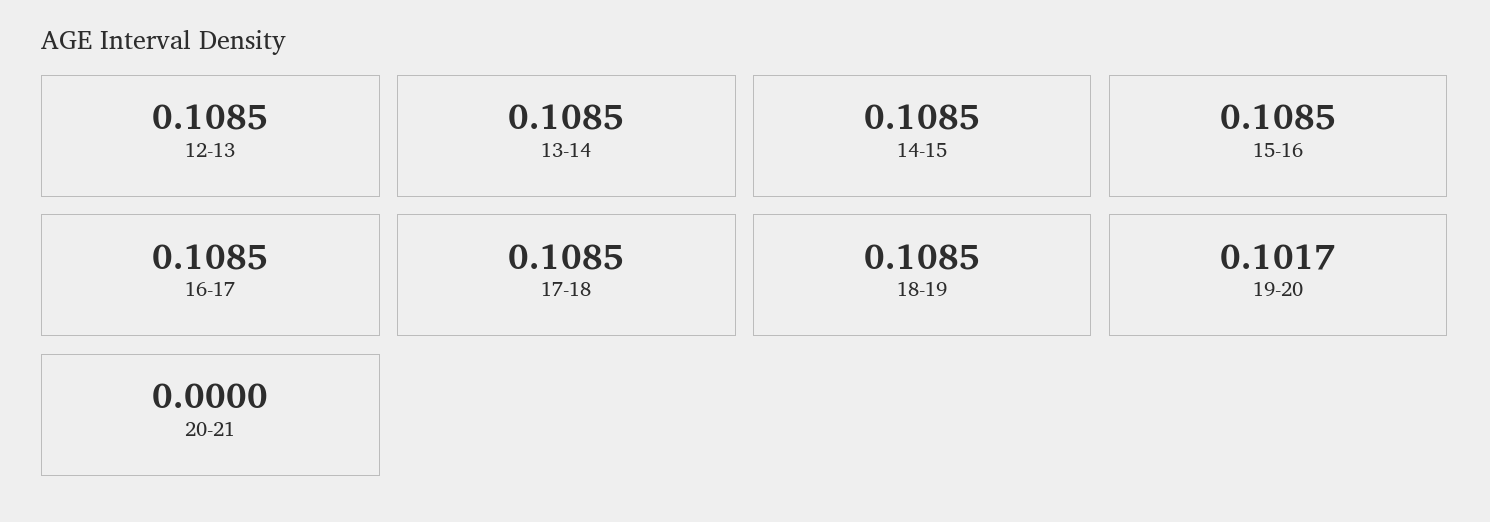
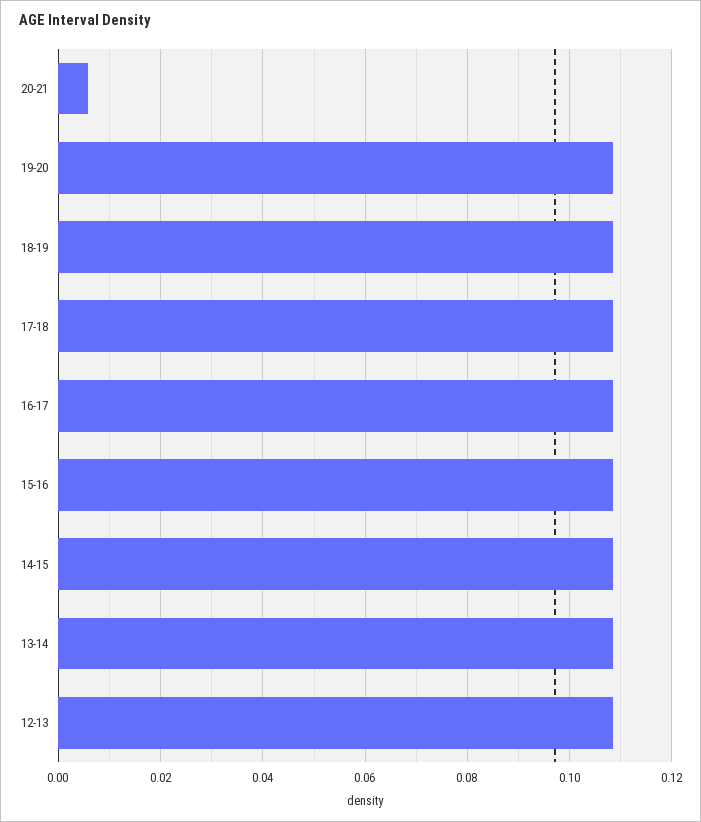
  {
    "12-13": 0.1085,
    "13-14": 0.1085,
    "14-15": 0.1085,
    "15-16": 0.1085,
    "16-17": 0.1085,
    "17-18": 0.1085,
    "18-19": 0.1085,
-   "19-20": 0.1017,
+   "19-20": 0.108,
-   "20-21": 0
+   "20-21": 0.006
  }

